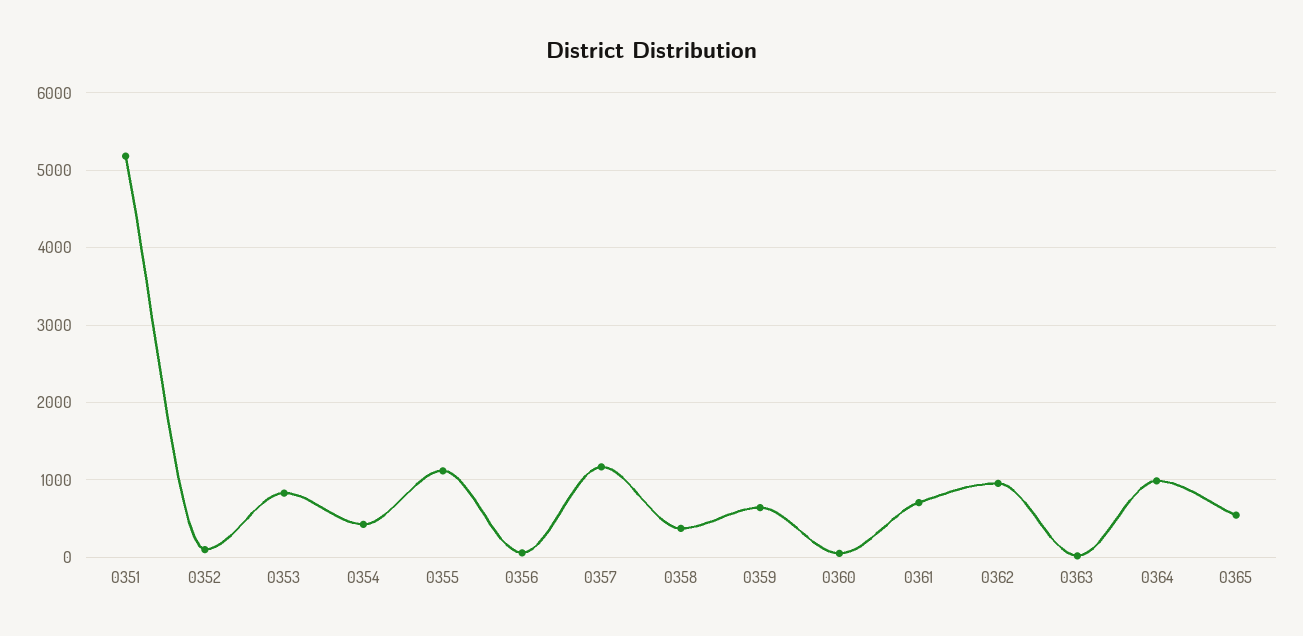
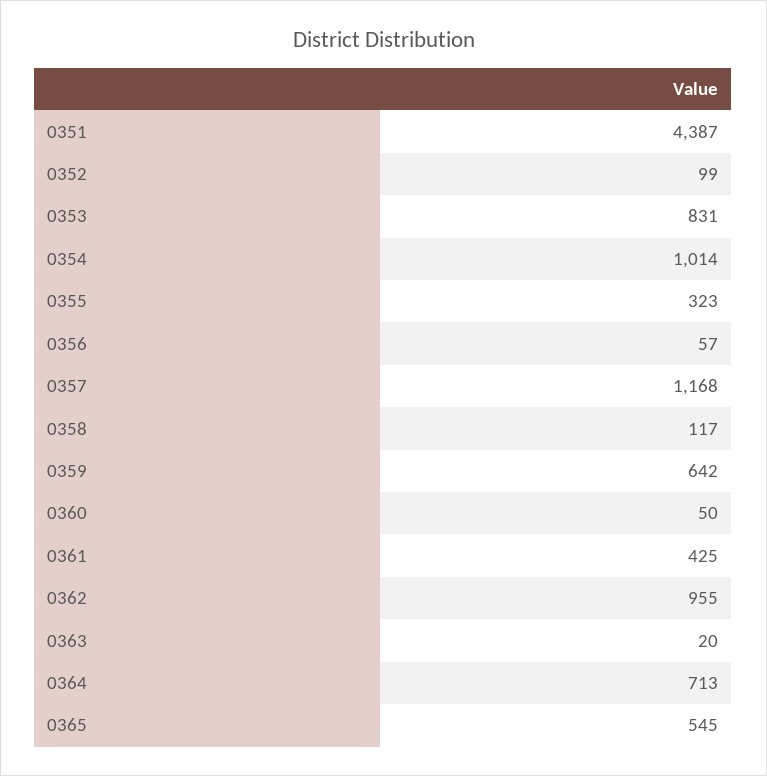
  {
-   "0351": 5200,
+   "0351": 4387,
    "0352": 99,
    "0353": 831,
-   "0354": 400,
+   "0354": 1014,
-   "0355": 1100,
+   "0355": 323,
    "0356": 57,
    "0357": 1168,
-   "0358": 400,
+   "0358": 117,
    "0359": 642,
    "0360": 50,
-   "0361": 700,
+   "0361": 425,
    "0362": 955,
    "0363": 20,
-   "0364": 1000,
+   "0364": 713,
    "0365": 545
  }

